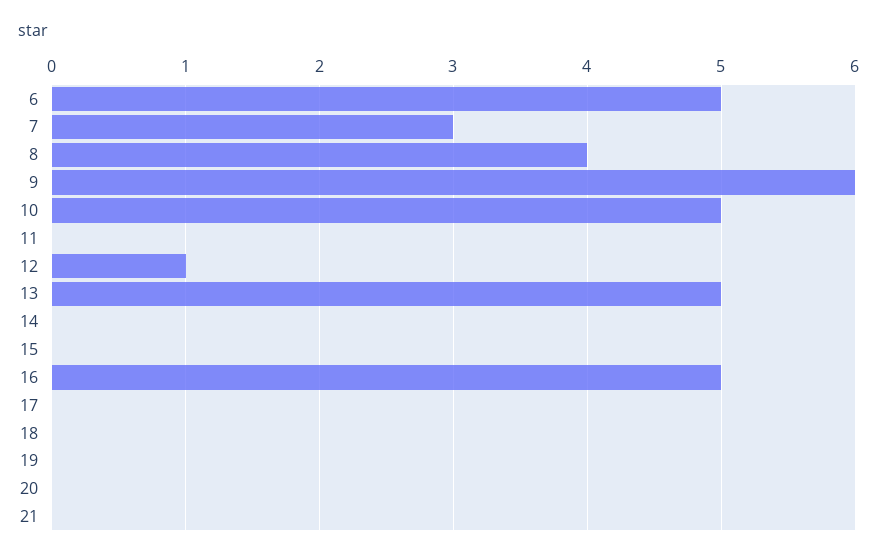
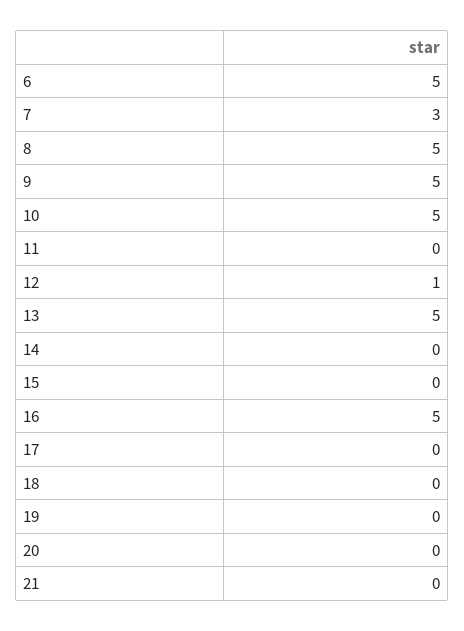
  {
    "6": 5,
    "7": 3,
-   "8": 4,
+   "8": 5,
-   "9": 6,
+   "9": 5,
    "10": 5,
    "11": 0,
    "12": 1,
    "13": 5,
    "14": 0,
    "15": 0,
    "16": 5,
    "17": 0,
    "18": 0,
    "19": 0,
    "20": 0,
    "21": 0
  }

